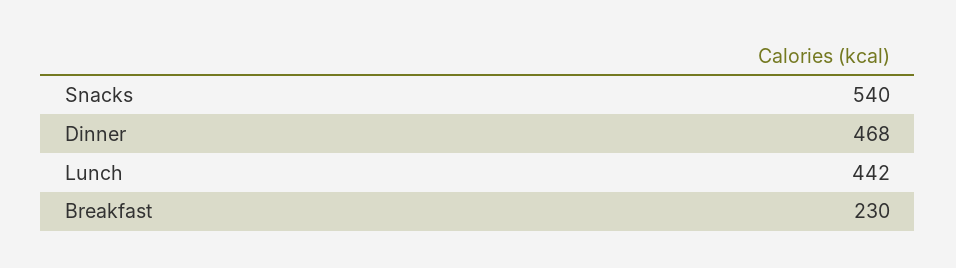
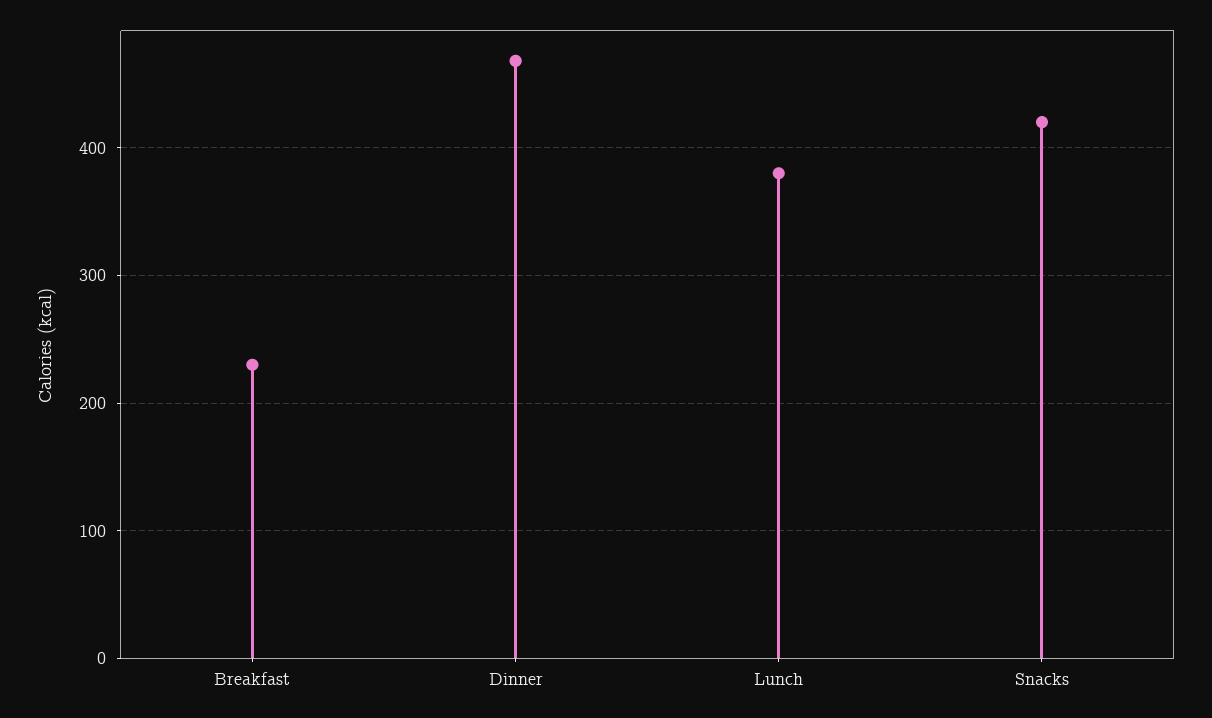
  {
-   "Snacks": 540,
+   "Snacks": 420,
    "Dinner": 468,
-   "Lunch": 442,
+   "Lunch": 380,
    "Breakfast": 230
  }

